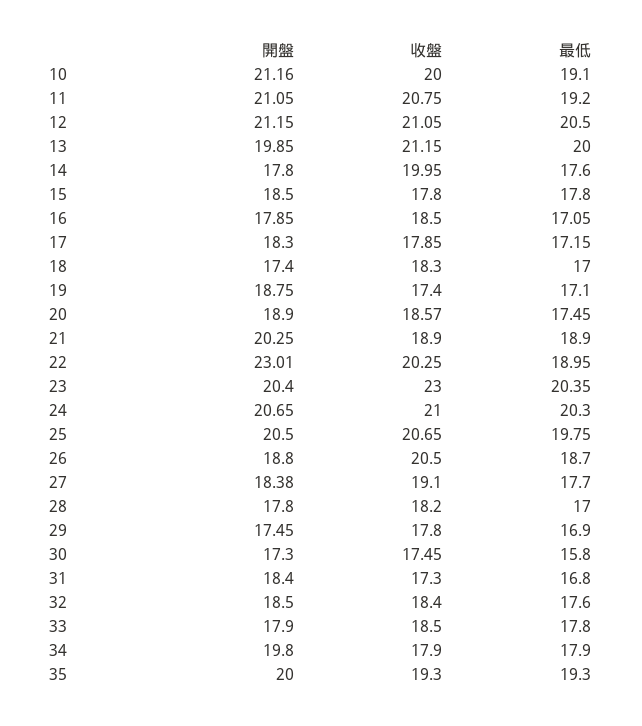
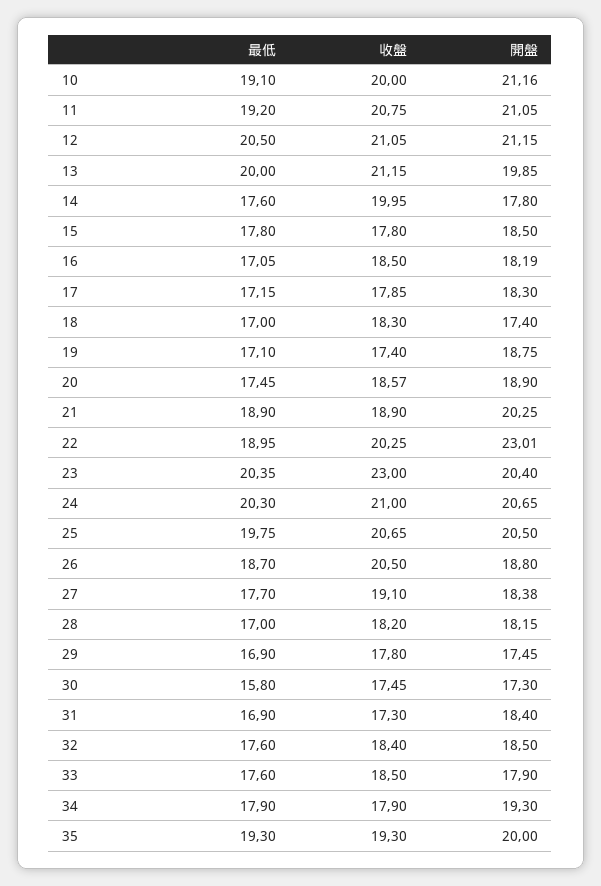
  {
    "開盤": {
      "10": 21.16,
      "11": 21.05,
      "12": 21.15,
      "13": 19.85,
      "14": 17.8,
      "15": 18.5,
-     "16": 17.85,
+     "16": 18.19,
      "17": 18.3,
      "18": 17.4,
      "19": 18.75,
      "20": 18.9,
      "21": 20.25,
      "22": 23.01,
      "23": 20.4,
      "24": 20.65,
      "25": 20.5,
      "26": 18.8,
      "27": 18.38,
-     "28": 17.8,
+     "28": 18.15,
      "29": 17.45,
      "30": 17.3,
      "31": 18.4,
      "32": 18.5,
      "33": 17.9,
-     "34": 19.8,
+     "34": 19.3,
      "35": 20
    },
    "收盤": {
      "10": 20,
      "11": 20.75,
      "12": 21.05,
      "13": 21.15,
      "14": 19.95,
      "15": 17.8,
      "16": 18.5,
      "17": 17.85,
      "18": 18.3,
      "19": 17.4,
      "20": 18.57,
      "21": 18.9,
      "22": 20.25,
      "23": 23,
      "24": 21,
      "25": 20.65,
      "26": 20.5,
      "27": 19.1,
      "28": 18.2,
      "29": 17.8,
      "30": 17.45,
      "31": 17.3,
      "32": 18.4,
      "33": 18.5,
      "34": 17.9,
      "35": 19.3
    },
    "最低": {
      "10": 19.1,
      "11": 19.2,
      "12": 20.5,
      "13": 20,
      "14": 17.6,
      "15": 17.8,
      "16": 17.05,
      "17": 17.15,
      "18": 17,
      "19": 17.1,
      "20": 17.45,
      "21": 18.9,
      "22": 18.95,
      "23": 20.35,
      "24": 20.3,
      "25": 19.75,
      "26": 18.7,
      "27": 17.7,
      "28": 17,
      "29": 16.9,
      "30": 15.8,
-     "31": 16.8,
+     "31": 16.9,
      "32": 17.6,
-     "33": 17.8,
+     "33": 17.6,
      "34": 17.9,
      "35": 19.3
    }
  }

